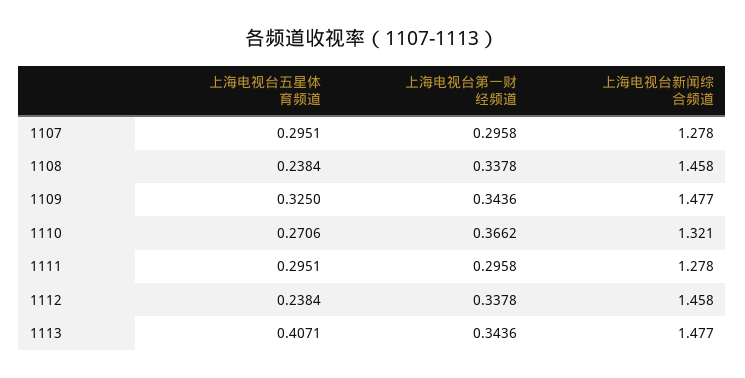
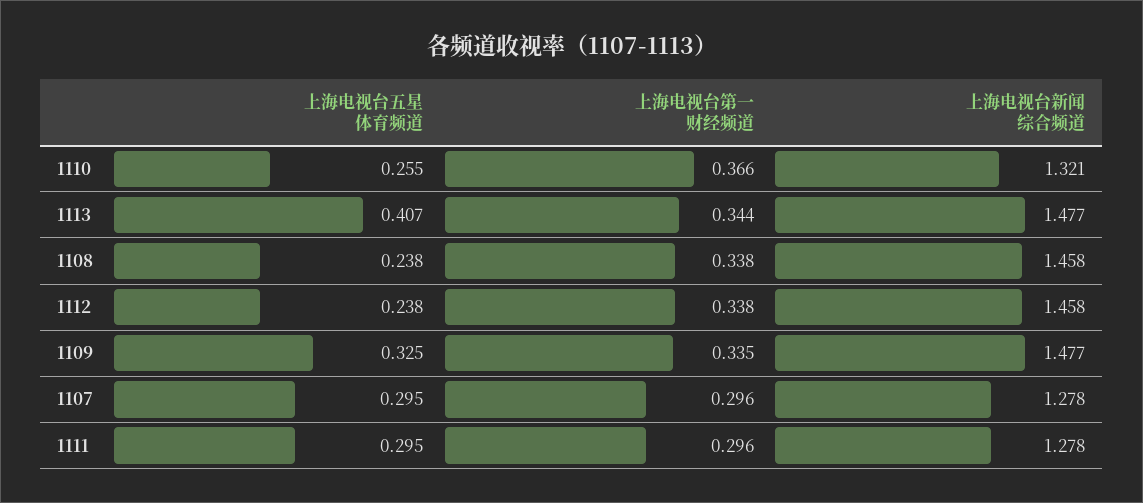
  {
    "上海电视台五星体育频道": {
      "1107": 0.2951,
      "1108": 0.2384,
      "1109": 0.325,
-     "1110": 0.2706,
+     "1110": 0.255,
      "1111": 0.2951,
      "1112": 0.2384,
      "1113": 0.4071
    },
    "上海电视台第一财经频道": {
      "1107": 0.2958,
      "1108": 0.3378,
-     "1109": 0.3436,
+     "1109": 0.335,
      "1110": 0.3662,
      "1111": 0.2958,
      "1112": 0.3378,
      "1113": 0.3436
    },
    "上海电视台新闻综合频道": {
      "1107": 1.278,
      "1108": 1.458,
      "1109": 1.477,
      "1110": 1.321,
      "1111": 1.278,
      "1112": 1.458,
      "1113": 1.477
    }
  }

